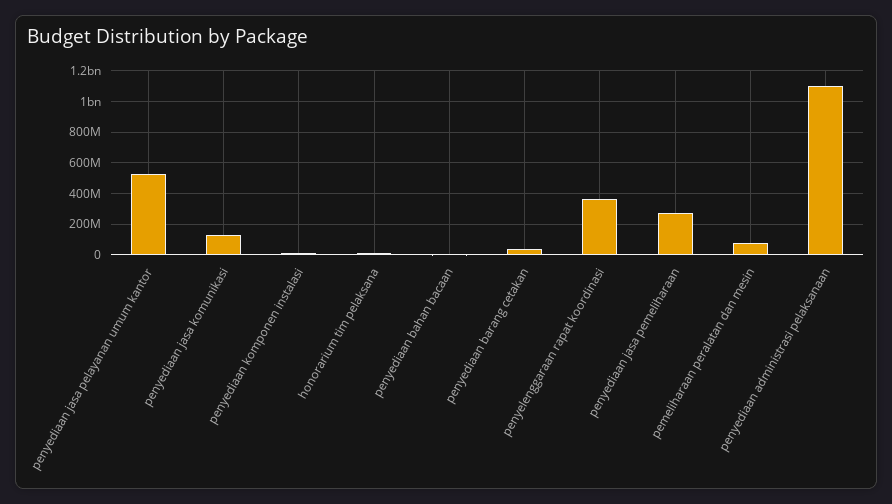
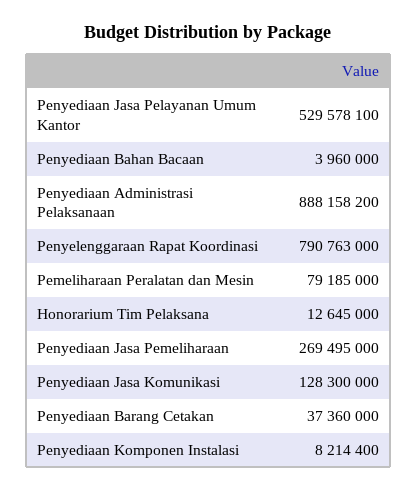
  {
    "penyediaan jasa pelayanan umum kantor": 529578100,
    "penyediaan jasa komunikasi": 128300000,
    "penyediaan komponen instalasi": 8214400,
    "honorarium tim pelaksana": 12645000,
    "penyediaan bahan bacaan": 3960000,
    "penyediaan barang cetakan": 37360000,
-   "penyelenggaraan rapat koordinasi": 350000000,
+   "penyelenggaraan rapat koordinasi": 790763000,
    "penyediaan jasa pemeliharaan": 269495000,
    "pemeliharaan peralatan dan mesin": 79185000,
-   "penyediaan administrasi pelaksanaan": 1100000000
+   "penyediaan administrasi pelaksanaan": 888158200
  }

